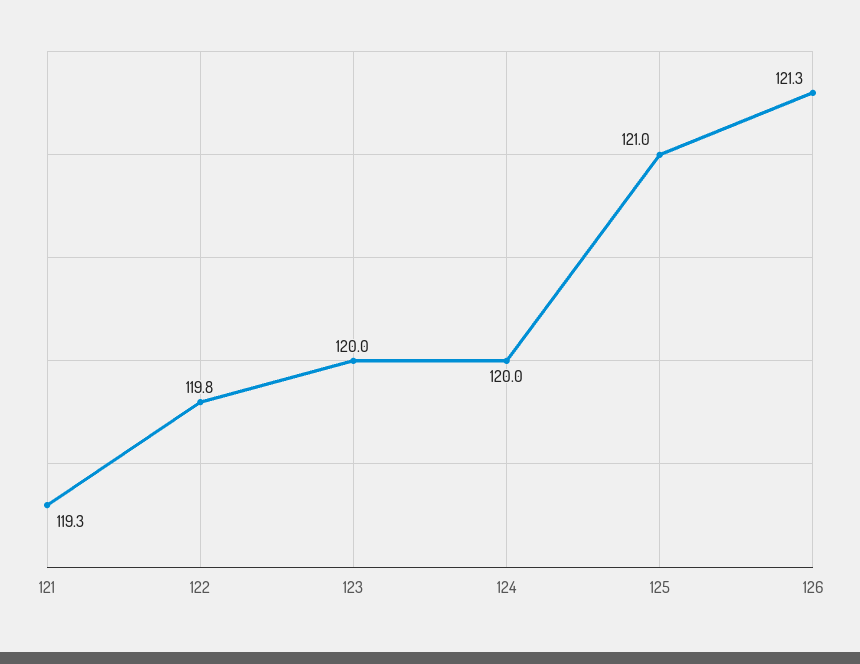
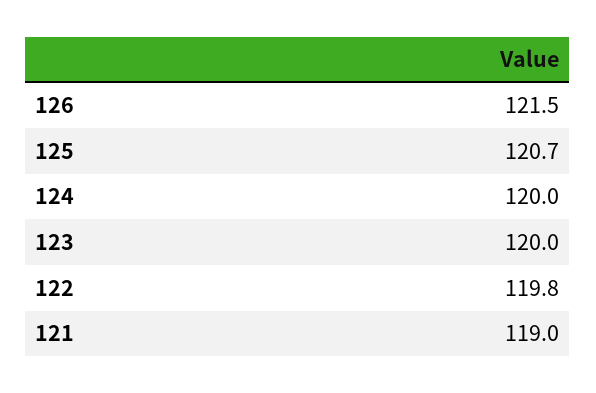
  {
-   "121": 119.3,
+   "121": 119,
    "122": 119.8,
    "123": 120,
    "124": 120,
-   "125": 121,
+   "125": 120.7,
-   "126": 121.3
+   "126": 121.5
  }

